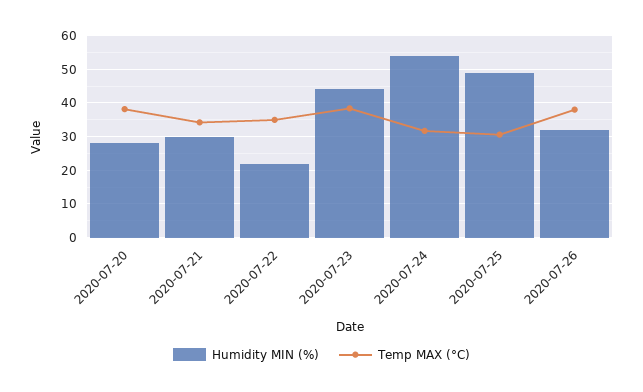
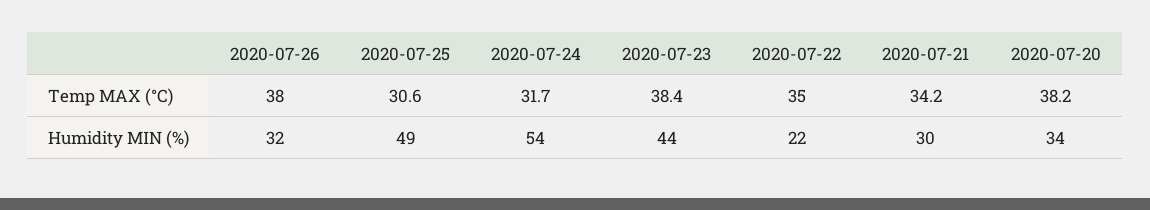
  {
    "Humidity MIN (%)": {
-     "2020-07-20": 28,
+     "2020-07-20": 34,
      "2020-07-21": 30,
      "2020-07-22": 22,
      "2020-07-23": 44,
      "2020-07-24": 54,
      "2020-07-25": 49,
      "2020-07-26": 32
    },
    "Temp MAX (°C)": {
      "2020-07-20": 38.2,
      "2020-07-21": 34.2,
      "2020-07-22": 35,
      "2020-07-23": 38.4,
      "2020-07-24": 31.7,
      "2020-07-25": 30.6,
      "2020-07-26": 38
    }
  }

